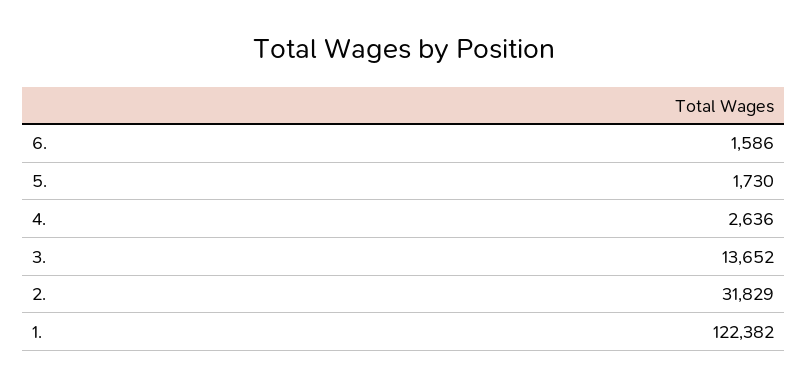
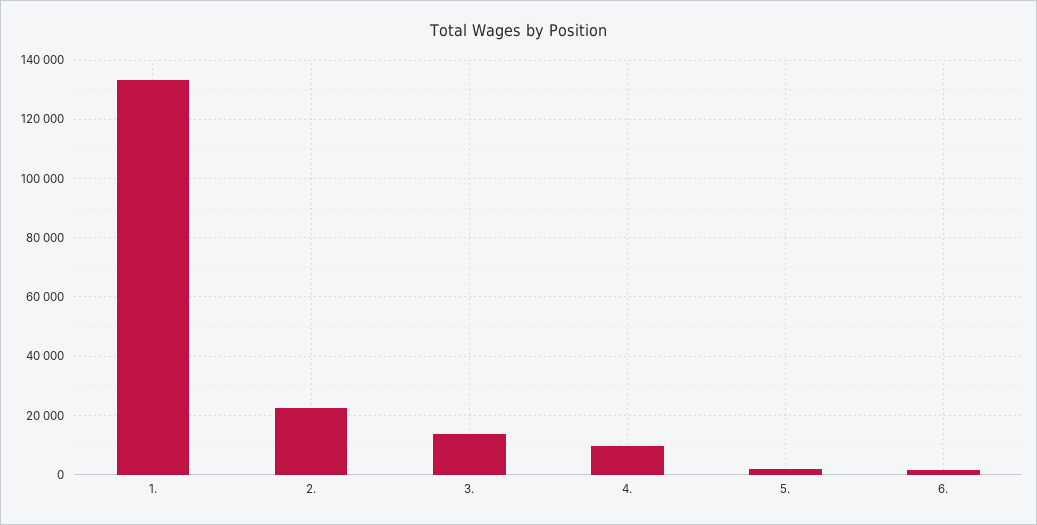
  {
    "6.": 1586,
    "5.": 1730,
-   "4.": 2636,
+   "4.": 10000,
    "3.": 13652,
-   "2.": 31829,
+   "2.": 22500,
-   "1.": 122382
+   "1.": 132500
  }

